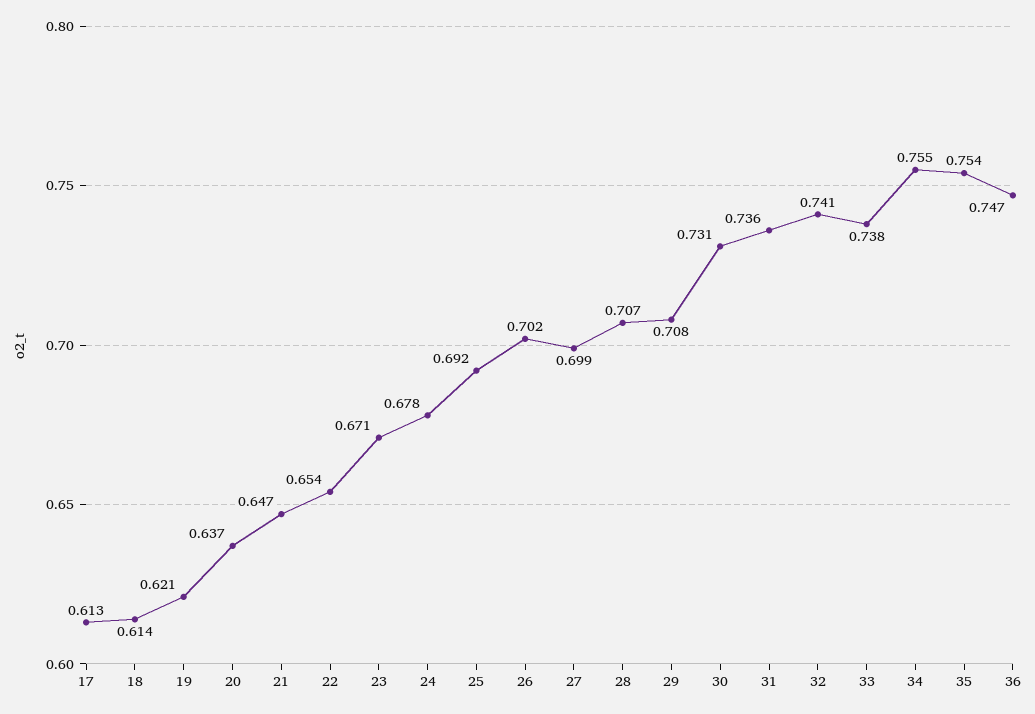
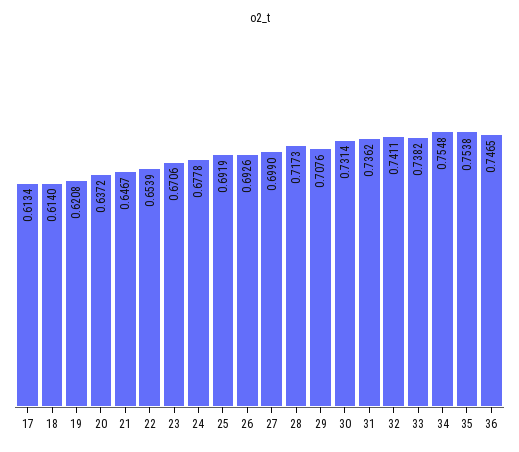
  {
    "17": 0.6134,
    "18": 0.614,
    "19": 0.6208,
    "20": 0.6372,
    "21": 0.6467,
    "22": 0.6539,
    "23": 0.6706,
    "24": 0.6778,
    "25": 0.6919,
-   "26": 0.702,
+   "26": 0.6926,
    "27": 0.699,
-   "28": 0.707,
+   "28": 0.7173,
    "29": 0.7076,
    "30": 0.7314,
    "31": 0.7362,
    "32": 0.7411,
    "33": 0.7382,
    "34": 0.7548,
    "35": 0.7538,
    "36": 0.7465
  }

